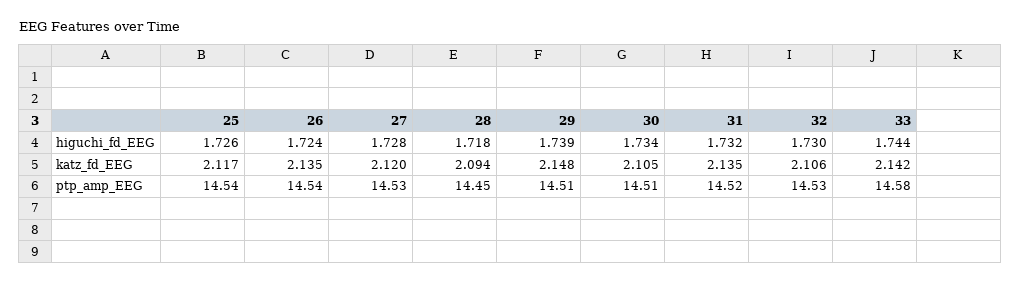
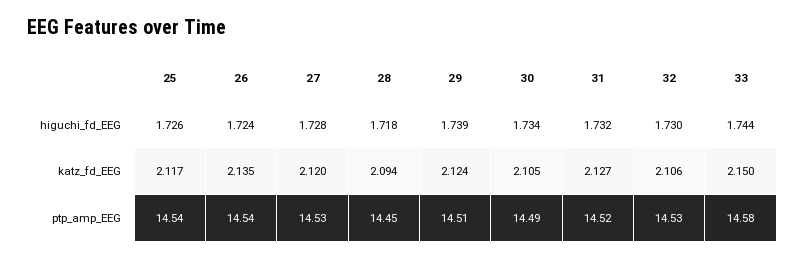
  {
    "25": {
      "higuchi_fd_EEG": 1.726,
      "katz_fd_EEG": 2.117,
      "ptp_amp_EEG": 14.54
    },
    "26": {
      "higuchi_fd_EEG": 1.724,
      "katz_fd_EEG": 2.135,
      "ptp_amp_EEG": 14.54
    },
    "27": {
      "higuchi_fd_EEG": 1.728,
      "katz_fd_EEG": 2.12,
      "ptp_amp_EEG": 14.53
    },
    "28": {
      "higuchi_fd_EEG": 1.718,
      "katz_fd_EEG": 2.094,
      "ptp_amp_EEG": 14.45
    },
    "29": {
      "higuchi_fd_EEG": 1.739,
-     "katz_fd_EEG": 2.148,
+     "katz_fd_EEG": 2.124,
      "ptp_amp_EEG": 14.51
    },
    "30": {
      "higuchi_fd_EEG": 1.734,
      "katz_fd_EEG": 2.105,
-     "ptp_amp_EEG": 14.51
+     "ptp_amp_EEG": 14.49
    },
    "31": {
      "higuchi_fd_EEG": 1.732,
-     "katz_fd_EEG": 2.135,
+     "katz_fd_EEG": 2.127,
      "ptp_amp_EEG": 14.52
    },
    "32": {
      "higuchi_fd_EEG": 1.73,
      "katz_fd_EEG": 2.106,
      "ptp_amp_EEG": 14.53
    },
    "33": {
      "higuchi_fd_EEG": 1.744,
-     "katz_fd_EEG": 2.142,
+     "katz_fd_EEG": 2.15,
      "ptp_amp_EEG": 14.58
    }
  }

